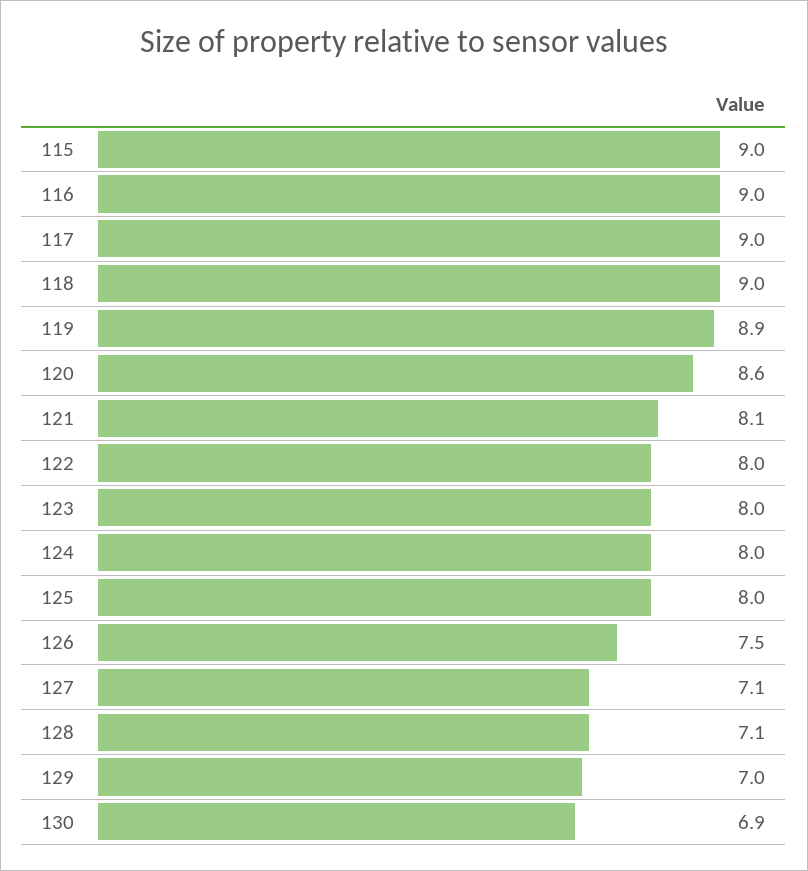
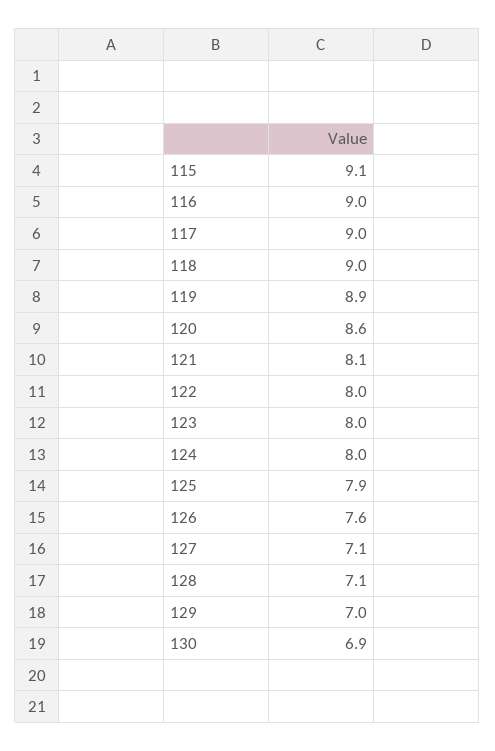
  {
-   "115": 9,
+   "115": 9.1,
    "116": 9,
    "117": 9,
    "118": 9,
    "119": 8.9,
    "120": 8.6,
    "121": 8.1,
    "122": 8,
    "123": 8,
    "124": 8,
-   "125": 8,
+   "125": 7.9,
-   "126": 7.5,
+   "126": 7.6,
    "127": 7.1,
    "128": 7.1,
    "129": 7,
    "130": 6.9
  }

